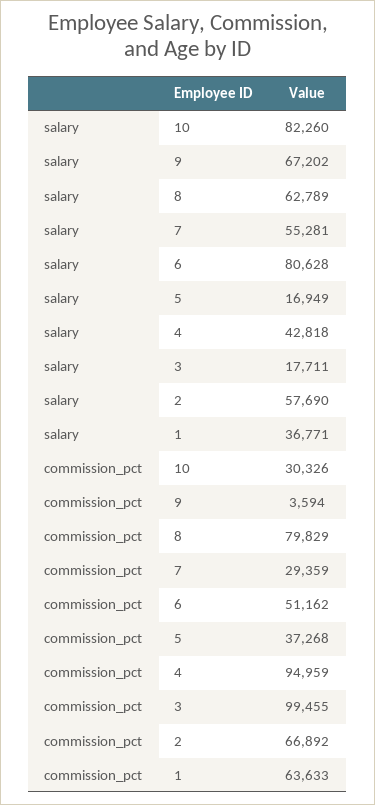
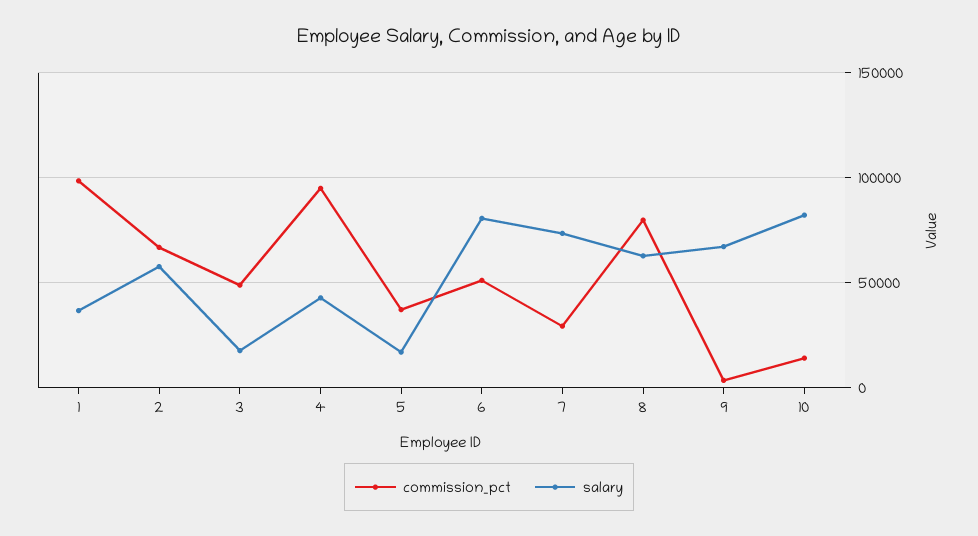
  {
    "salary": {
      "10": 82260,
      "9": 67202,
      "8": 62789,
-     "7": 55281,
+     "7": 75000,
      "6": 80628,
      "5": 16949,
      "4": 42818,
      "3": 17711,
      "2": 57690,
      "1": 36771
    },
    "commission_pct": {
-     "10": 30326,
+     "10": 15000,
      "9": 3594,
      "8": 79829,
      "7": 29359,
      "6": 51162,
      "5": 37268,
      "4": 94959,
-     "3": 99455,
+     "3": 50000,
      "2": 66892,
-     "1": 63633
+     "1": 100000
    }
  }

